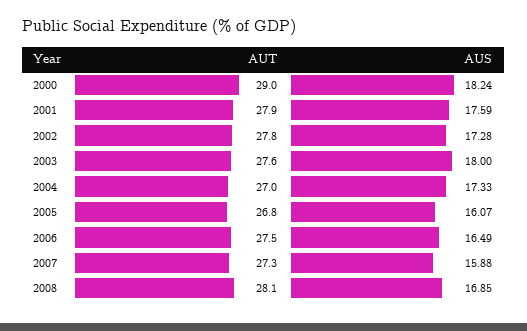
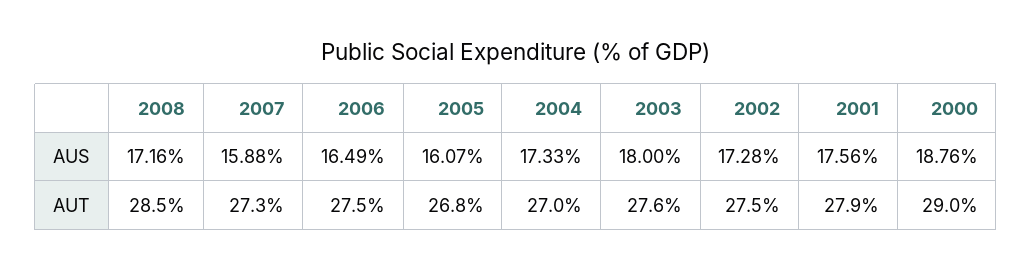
  {
    "AUT": {
      "2000": 29,
      "2001": 27.9,
-     "2002": 27.8,
+     "2002": 27.5,
      "2003": 27.6,
      "2004": 27,
      "2005": 26.8,
      "2006": 27.5,
      "2007": 27.3,
-     "2008": 28.1
+     "2008": 28.5
    },
    "AUS": {
-     "2000": 18.24,
+     "2000": 18.76,
-     "2001": 17.59,
+     "2001": 17.56,
      "2002": 17.28,
      "2003": 18,
      "2004": 17.33,
      "2005": 16.07,
      "2006": 16.49,
      "2007": 15.88,
-     "2008": 16.85
+     "2008": 17.16
    }
  }

